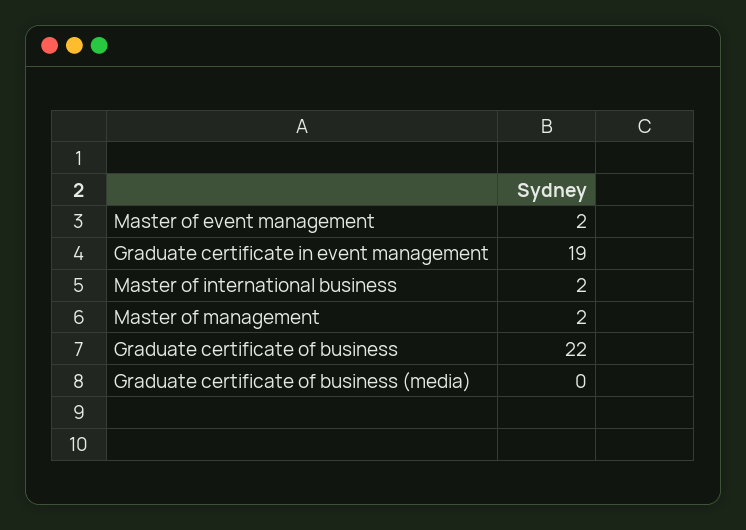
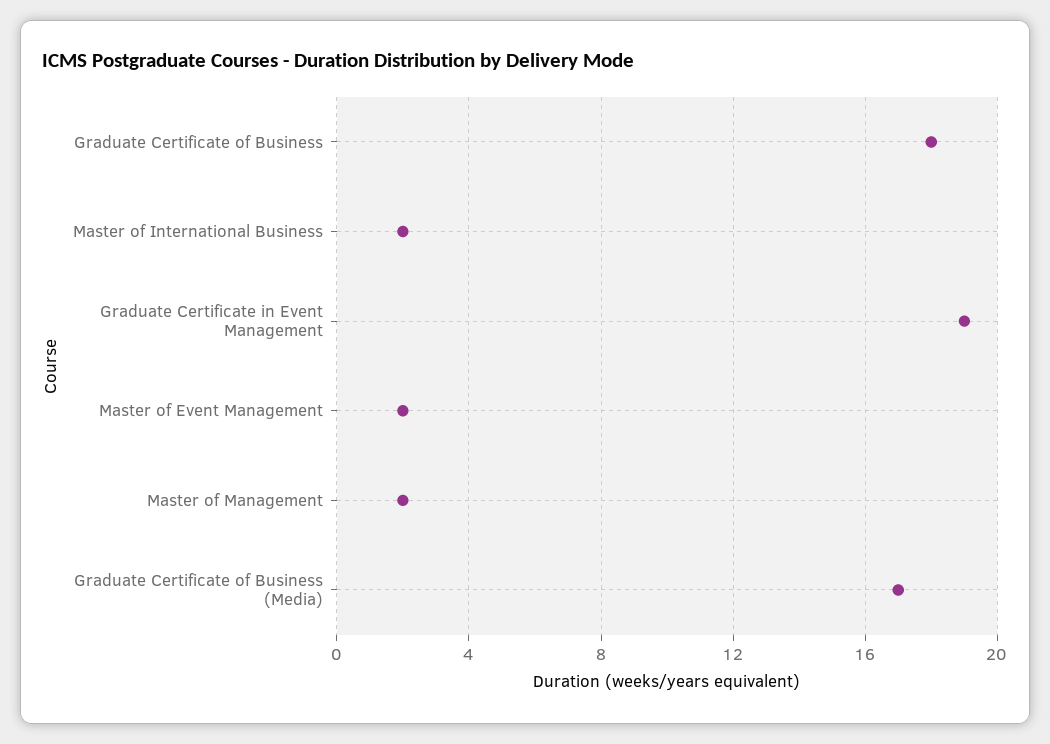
  {
    "Master of event management": 2,
    "Graduate certificate in event management": 19,
    "Master of international business": 2,
    "Master of management": 2,
-   "Graduate certificate of business": 22,
+   "Graduate certificate of business": 18,
-   "Graduate certificate of business (media)": 0
+   "Graduate certificate of business (media)": 17
  }

